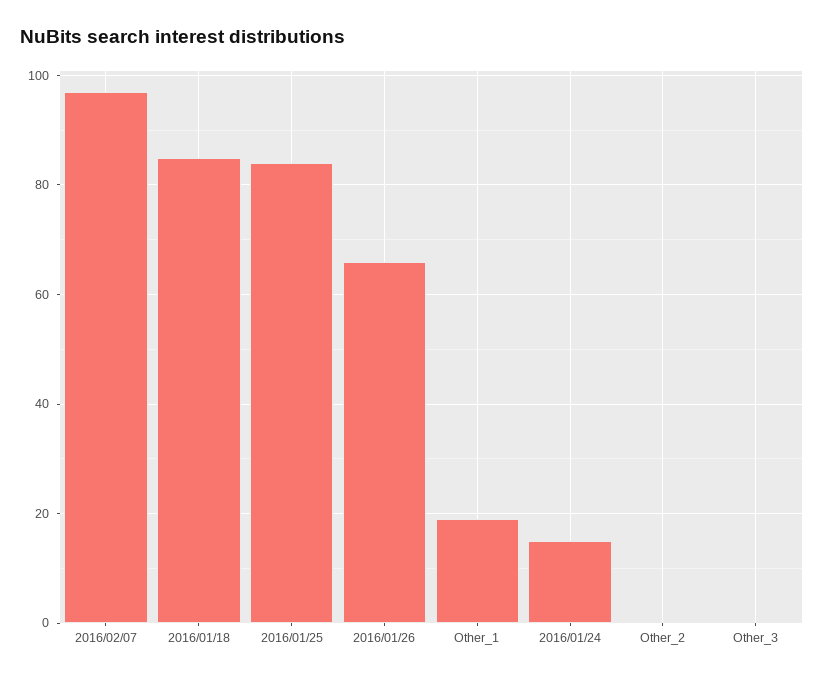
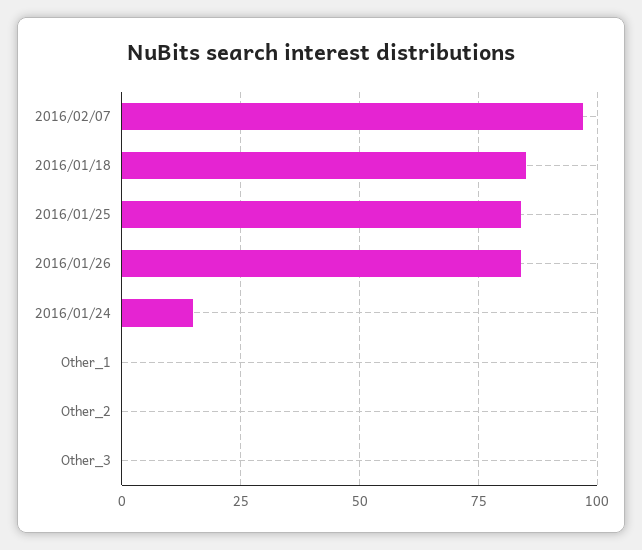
  {
    "2016/02/07": 95,
    "2016/01/18": 85,
    "2016/01/25": 85,
-   "2016/01/26": 65,
+   "2016/01/26": 85,
-   "Other_1": 20,
+   "Other_1": 0,
    "2016/01/24": 15,
    "Other_2": 0,
    "Other_3": 0
  }

